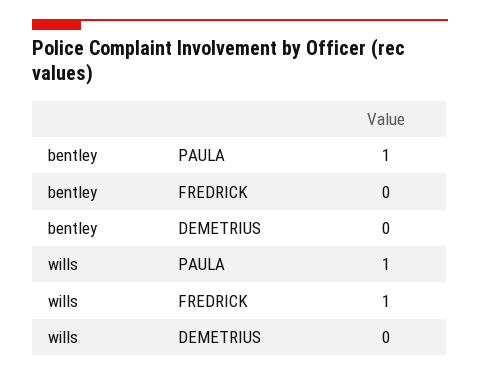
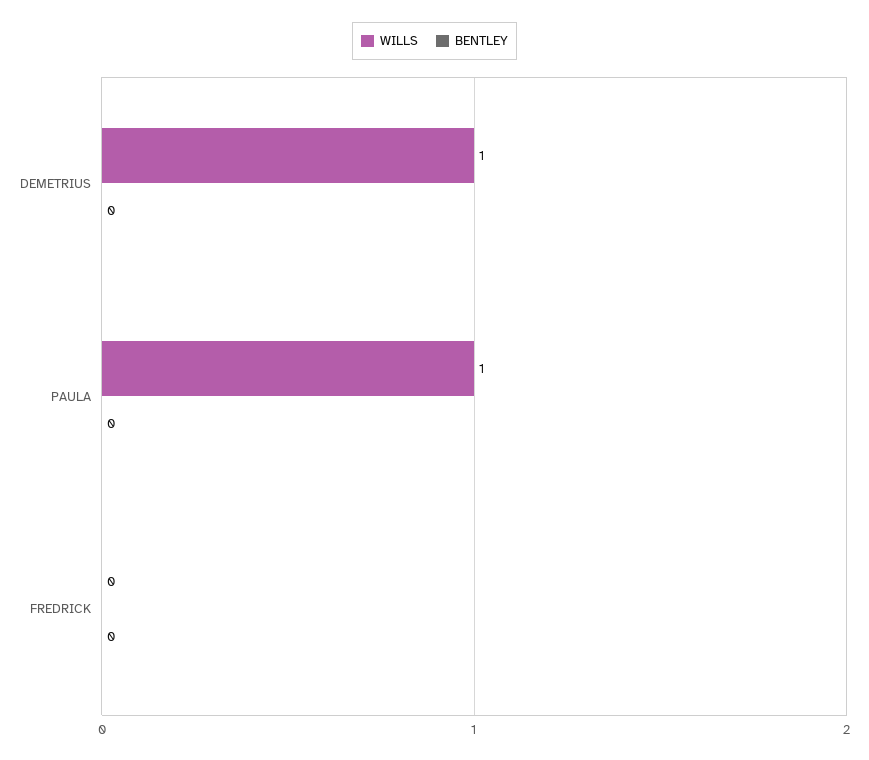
  {
    "bentley": {
-     "PAULA": 1,
+     "PAULA": 0,
      "FREDRICK": 0,
      "DEMETRIUS": 0
    },
    "wills": {
      "PAULA": 1,
-     "FREDRICK": 1,
+     "FREDRICK": 0,
-     "DEMETRIUS": 0
+     "DEMETRIUS": 1
    }
  }

